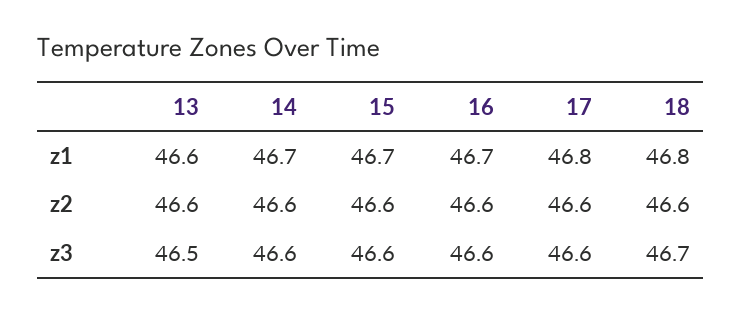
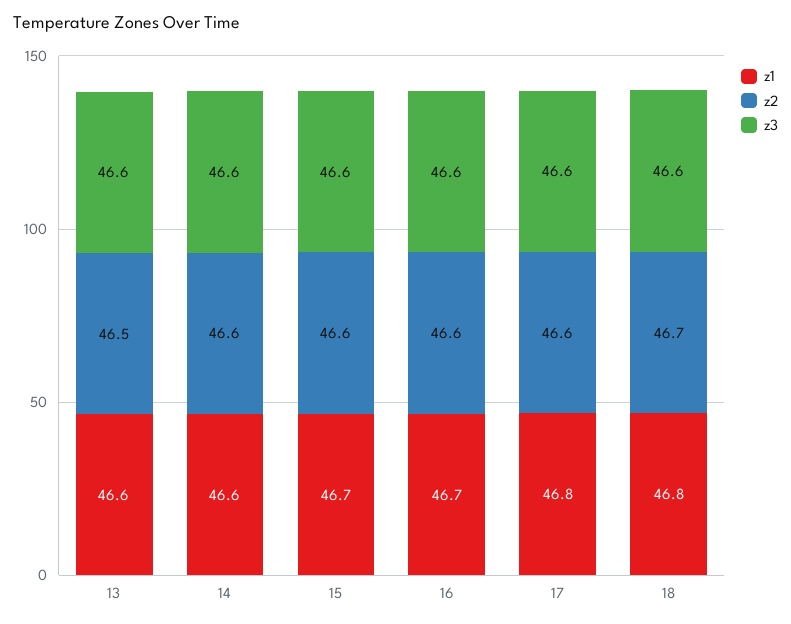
  {
    "z1": {
      "13": 46.6,
-     "14": 46.7,
+     "14": 46.6,
      "15": 46.7,
      "16": 46.7,
      "17": 46.8,
      "18": 46.8
    },
    "z2": {
-     "13": 46.6,
+     "13": 46.5,
      "14": 46.6,
      "15": 46.6,
      "16": 46.6,
      "17": 46.6,
-     "18": 46.6
+     "18": 46.7
    },
    "z3": {
-     "13": 46.5,
+     "13": 46.6,
      "14": 46.6,
      "15": 46.6,
      "16": 46.6,
      "17": 46.6,
-     "18": 46.7
+     "18": 46.6
    }
  }

